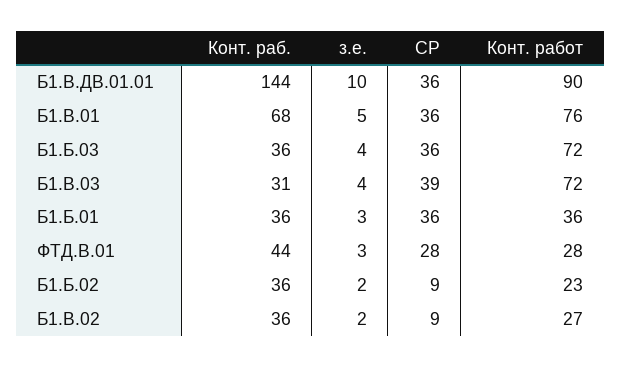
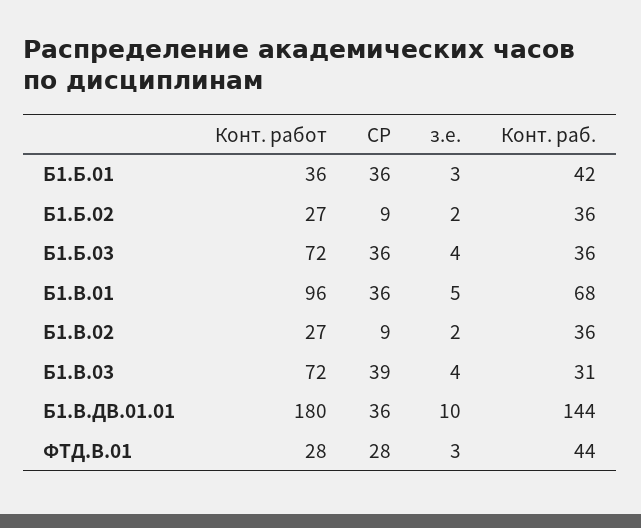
  {
    "Конт. раб.": {
      "Б1.В.ДВ.01.01": 144,
      "Б1.В.01": 68,
      "Б1.Б.03": 36,
      "Б1.В.03": 31,
-     "Б1.Б.01": 36,
+     "Б1.Б.01": 42,
      "ФТД.В.01": 44,
      "Б1.Б.02": 36,
      "Б1.В.02": 36
    },
    "з.е.": {
      "Б1.В.ДВ.01.01": 10,
      "Б1.В.01": 5,
      "Б1.Б.03": 4,
      "Б1.В.03": 4,
      "Б1.Б.01": 3,
      "ФТД.В.01": 3,
      "Б1.Б.02": 2,
      "Б1.В.02": 2
    },
    "СР": {
      "Б1.В.ДВ.01.01": 36,
      "Б1.В.01": 36,
      "Б1.Б.03": 36,
      "Б1.В.03": 39,
      "Б1.Б.01": 36,
      "ФТД.В.01": 28,
      "Б1.Б.02": 9,
      "Б1.В.02": 9
    },
    "Конт. работ": {
-     "Б1.В.ДВ.01.01": 90,
+     "Б1.В.ДВ.01.01": 180,
-     "Б1.В.01": 76,
+     "Б1.В.01": 96,
      "Б1.Б.03": 72,
      "Б1.В.03": 72,
      "Б1.Б.01": 36,
      "ФТД.В.01": 28,
-     "Б1.Б.02": 23,
+     "Б1.Б.02": 27,
      "Б1.В.02": 27
    }
  }

